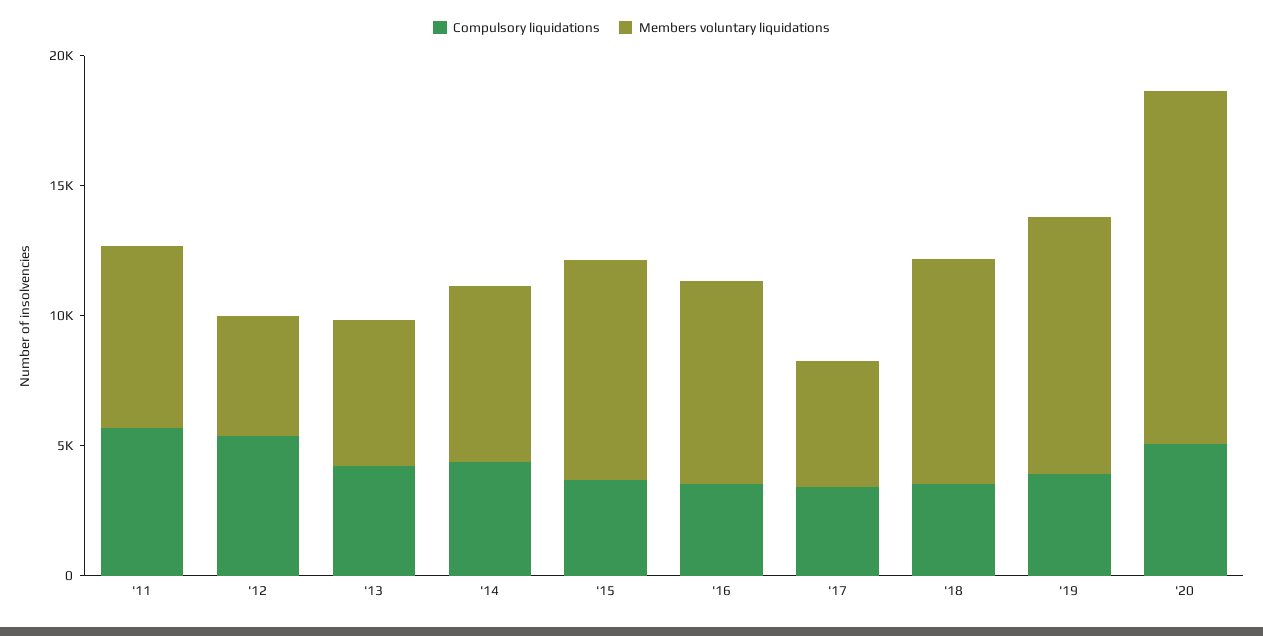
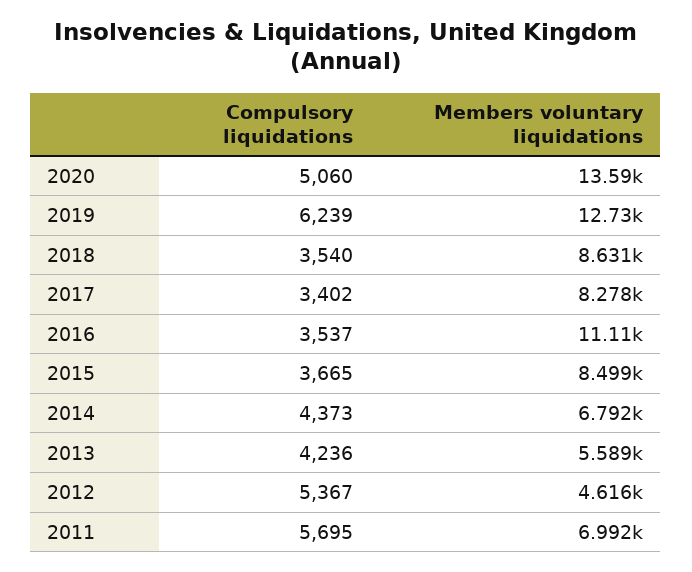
  {
    "Compulsory liquidations": {
      "'11": 5695,
      "'12": 5367,
      "'13": 4236,
      "'14": 4373,
      "'15": 3665,
      "'16": 3537,
      "'17": 3402,
      "'18": 3540,
-     "'19": 4000,
+     "'19": 6239,
      "'20": 5060
    },
    "Members voluntary liquidations": {
      "'11": 6992,
      "'12": 4616,
      "'13": 5589,
      "'14": 6792,
      "'15": 8499,
-     "'16": 8000,
+     "'16": 11110,
-     "'17": 5000,
+     "'17": 8278,
      "'18": 8631,
-     "'19": 10000,
+     "'19": 12730,
      "'20": 13590
    }
  }

